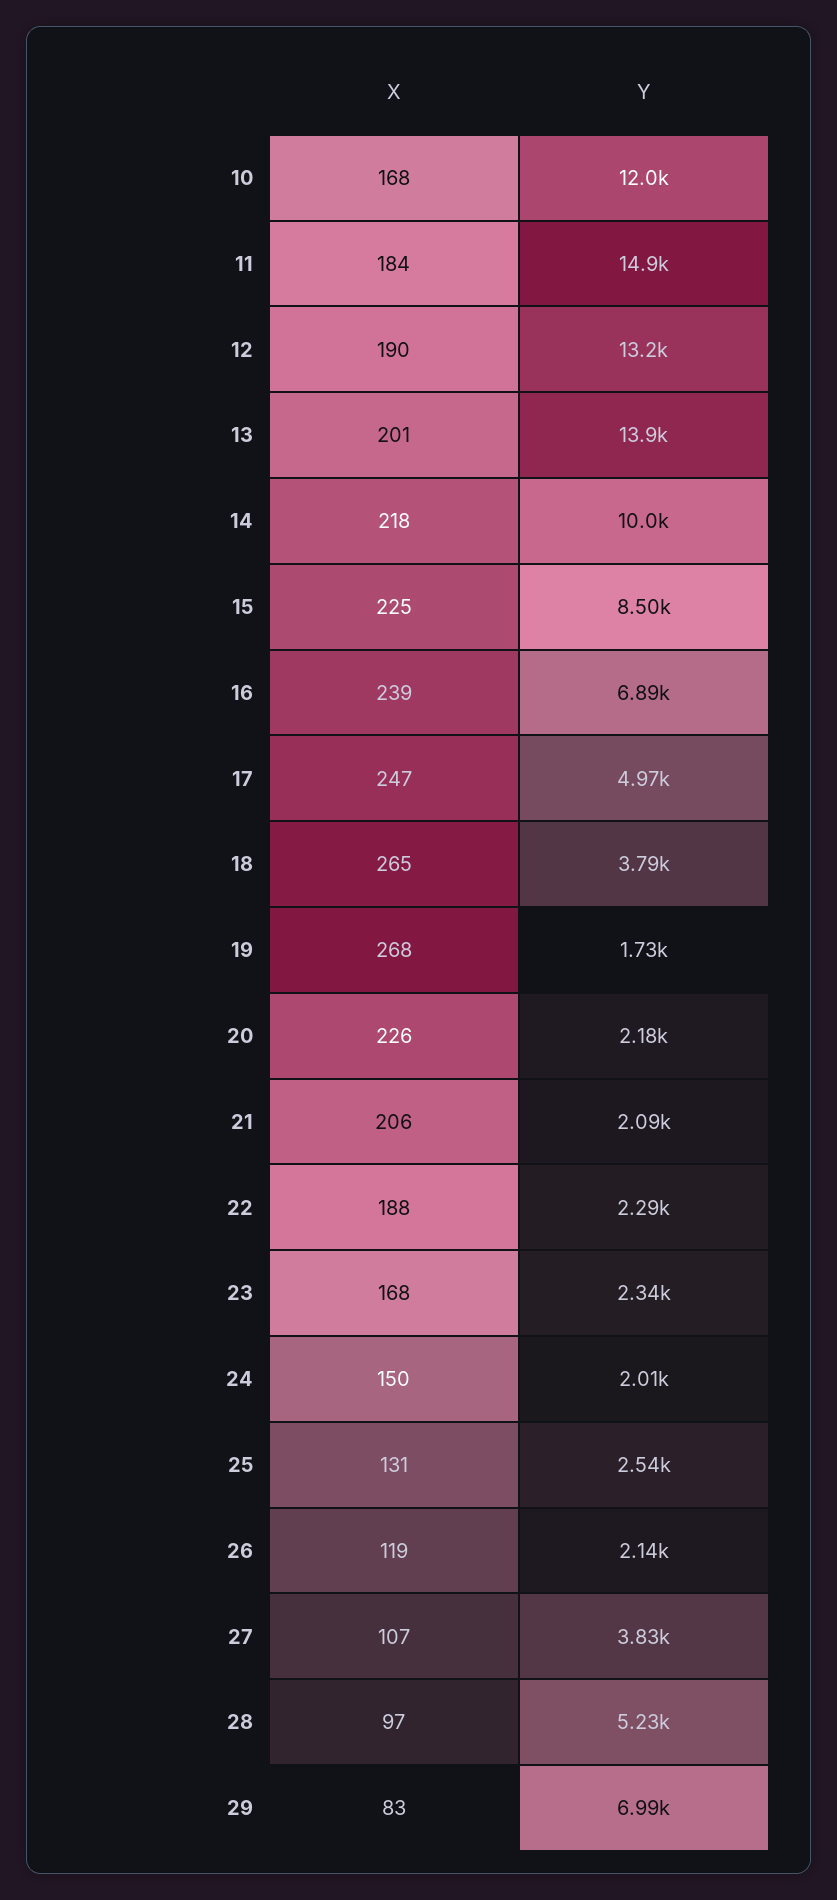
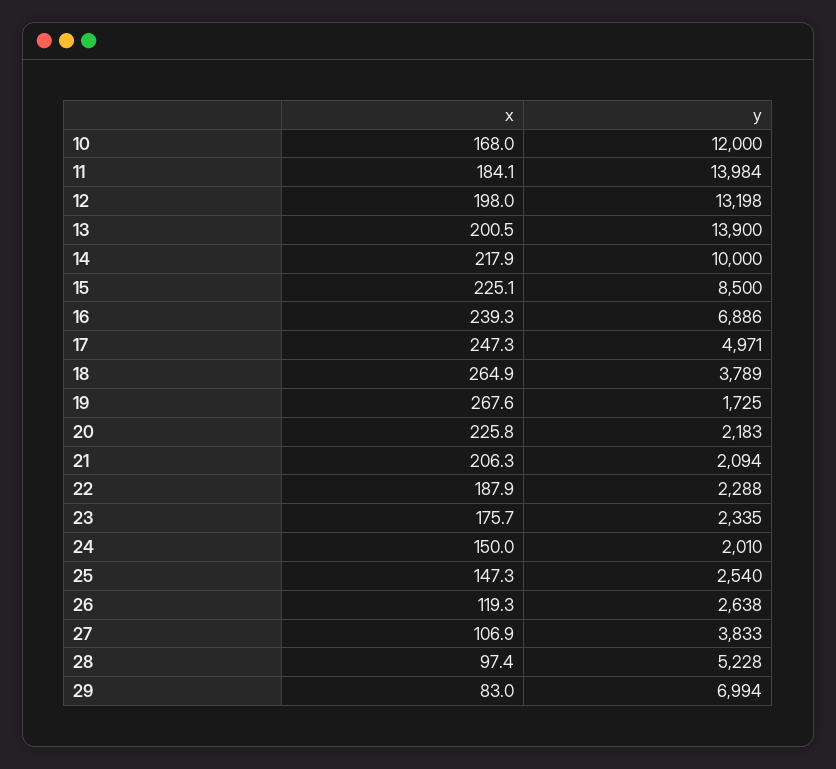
  {
    "X": {
      "10": 168,
      "11": 184.1,
-     "12": 190,
+     "12": 198,
      "13": 200.5,
      "14": 217.9,
      "15": 225.1,
      "16": 239.3,
      "17": 247.3,
      "18": 264.9,
      "19": 267.6,
      "20": 225.8,
      "21": 206.3,
      "22": 187.9,
-     "23": 168,
+     "23": 175.7,
      "24": 150,
-     "25": 131,
+     "25": 147.3,
      "26": 119.3,
      "27": 106.9,
      "28": 97.4,
      "29": 83
    },
    "Y": {
      "10": 12000,
-     "11": 14900,
+     "11": 13984,
      "12": 13198,
      "13": 13900,
      "14": 10000,
      "15": 8500,
      "16": 6886,
      "17": 4971,
      "18": 3789,
      "19": 1725,
      "20": 2183,
      "21": 2094,
      "22": 2288,
      "23": 2335,
      "24": 2010,
      "25": 2540,
-     "26": 2140,
+     "26": 2638,
      "27": 3833,
      "28": 5228,
      "29": 6994
    }
  }

